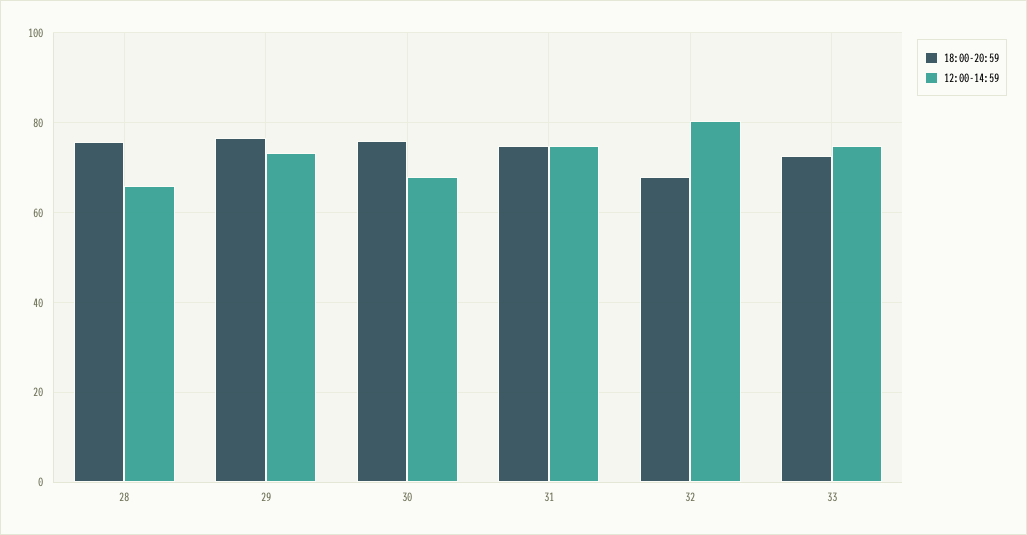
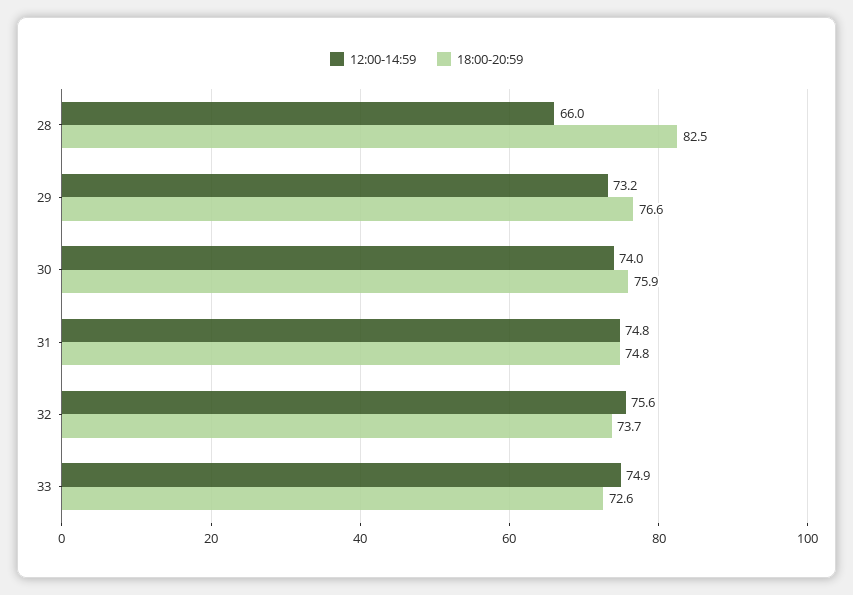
  {
    "18:00-20:59": {
-     "28": 76,
+     "28": 82.5,
      "29": 76.6,
      "30": 75.9,
      "31": 74.8,
-     "32": 68,
+     "32": 73.7,
      "33": 72.6
    },
    "12:00-14:59": {
      "28": 66,
      "29": 73.2,
-     "30": 68,
+     "30": 74,
      "31": 74.8,
-     "32": 80,
+     "32": 75.6,
      "33": 74.9
    }
  }

